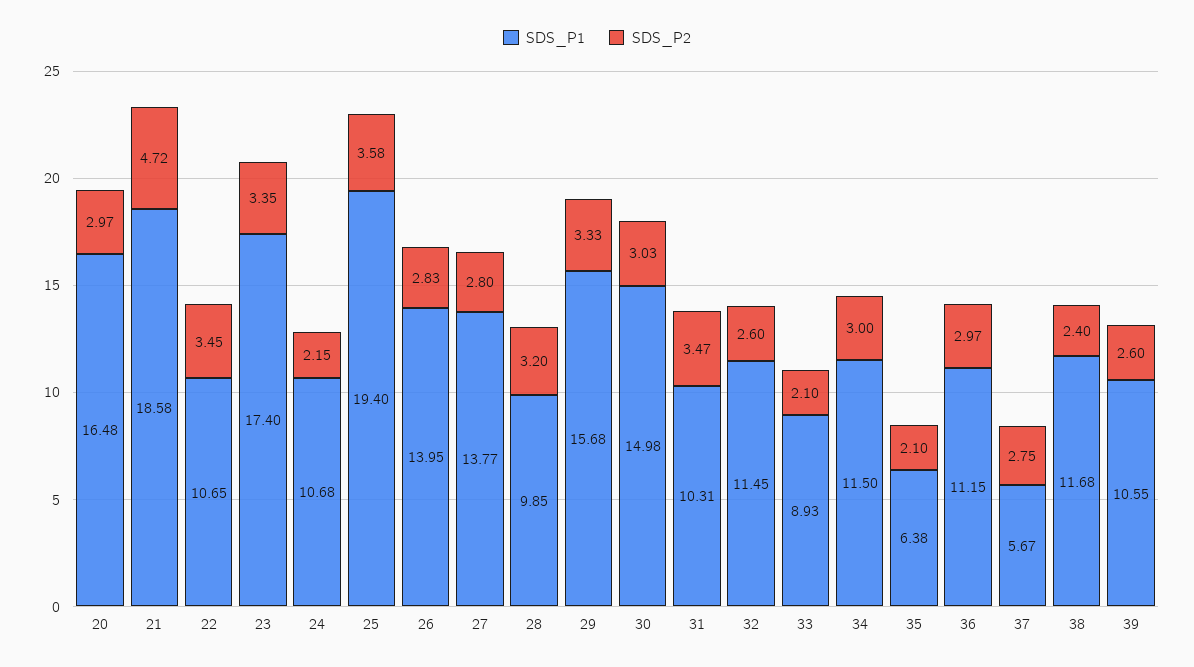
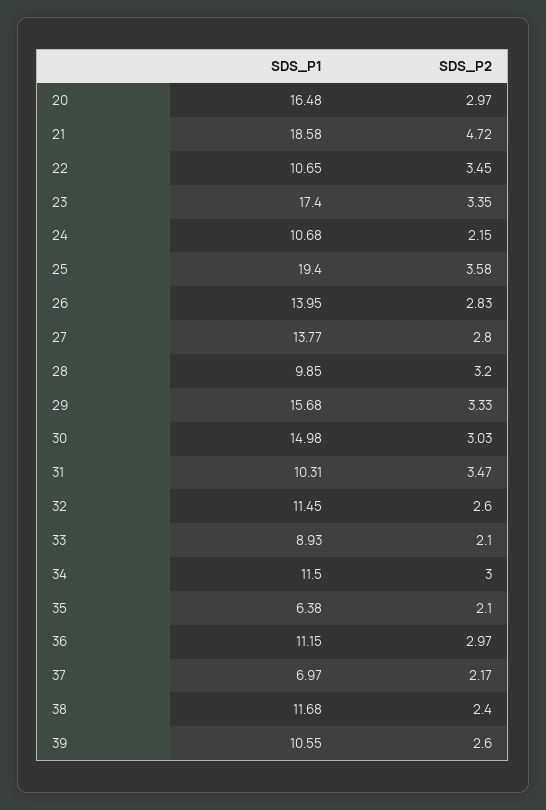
  {
    "SDS_P1": {
      "20": 16.48,
      "21": 18.58,
      "22": 10.65,
      "23": 17.4,
      "24": 10.68,
      "25": 19.4,
      "26": 13.95,
      "27": 13.77,
      "28": 9.85,
      "29": 15.68,
      "30": 14.98,
      "31": 10.31,
      "32": 11.45,
      "33": 8.93,
      "34": 11.5,
      "35": 6.38,
      "36": 11.15,
-     "37": 5.67,
+     "37": 6.97,
      "38": 11.68,
      "39": 10.55
    },
    "SDS_P2": {
      "20": 2.97,
      "21": 4.72,
      "22": 3.45,
      "23": 3.35,
      "24": 2.15,
      "25": 3.58,
      "26": 2.83,
      "27": 2.8,
      "28": 3.2,
      "29": 3.33,
      "30": 3.03,
      "31": 3.47,
      "32": 2.6,
      "33": 2.1,
      "34": 3,
      "35": 2.1,
      "36": 2.97,
-     "37": 2.75,
+     "37": 2.17,
      "38": 2.4,
      "39": 2.6
    }
  }

